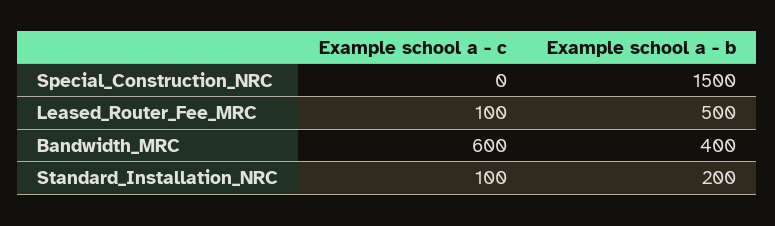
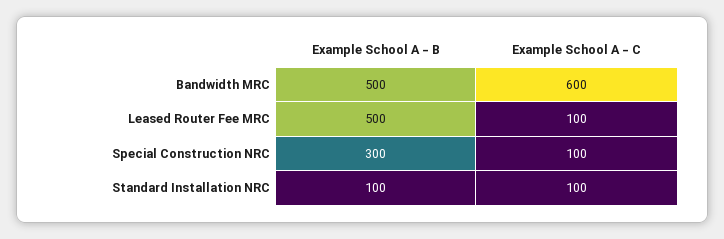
  {
    "Example school a - c": {
-     "Special_Construction_NRC": 0,
+     "Special_Construction_NRC": 100,
      "Leased_Router_Fee_MRC": 100,
      "Bandwidth_MRC": 600,
      "Standard_Installation_NRC": 100
    },
    "Example school a - b": {
-     "Special_Construction_NRC": 1500,
+     "Special_Construction_NRC": 300,
      "Leased_Router_Fee_MRC": 500,
-     "Bandwidth_MRC": 400,
+     "Bandwidth_MRC": 500,
-     "Standard_Installation_NRC": 200
+     "Standard_Installation_NRC": 100
    }
  }

